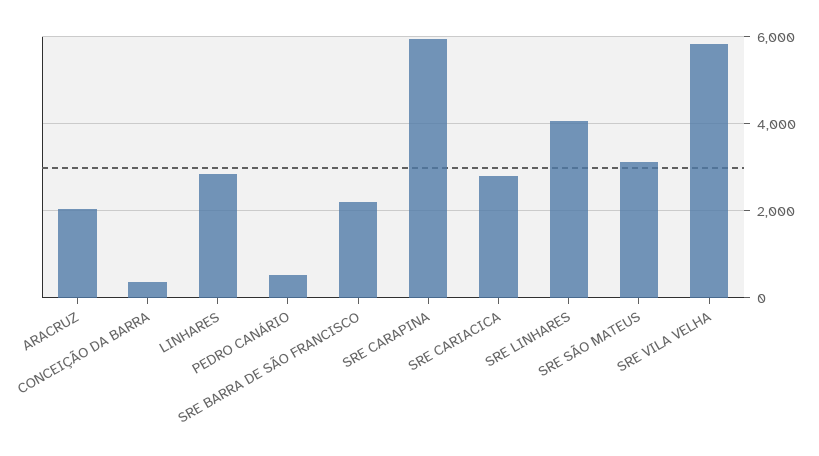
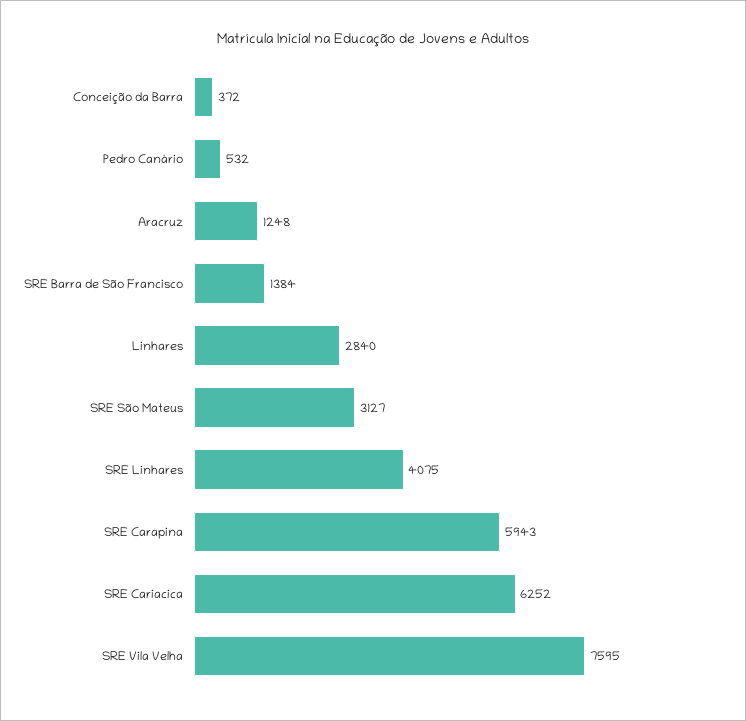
  {
-   "ARACRUZ": 2000,
+   "ARACRUZ": 1248,
    "CONCEIÇÃO DA BARRA": 372,
    "LINHARES": 2840,
    "PEDRO CANÁRIO": 532,
-   "SRE BARRA DE SÃO FRANCISCO": 2200,
+   "SRE BARRA DE SÃO FRANCISCO": 1384,
    "SRE CARAPINA": 5943,
-   "SRE CARIACICA": 2800,
+   "SRE CARIACICA": 6252,
    "SRE LINHARES": 4075,
    "SRE SÃO MATEUS": 3127,
-   "SRE VILA VELHA": 5800
+   "SRE VILA VELHA": 7595
  }

